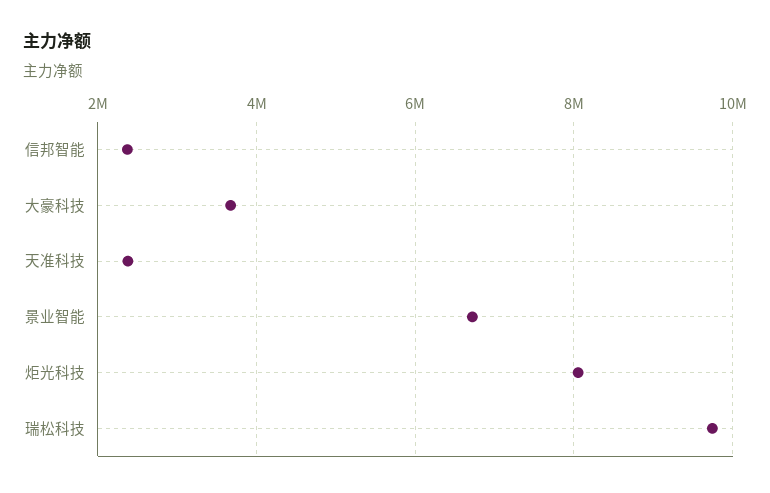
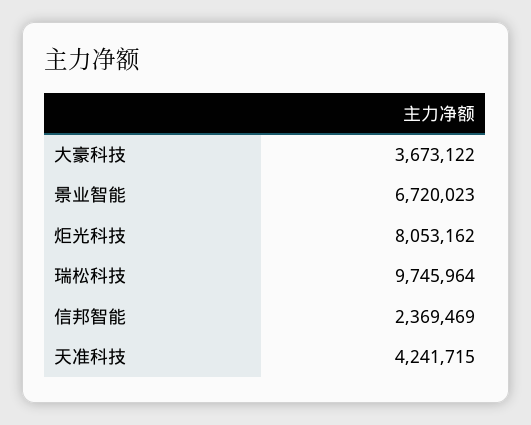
  {
    "信邦智能": 2369469,
    "大豪科技": 3673122,
-   "天准科技": 2400000,
+   "天准科技": 4241715,
    "景业智能": 6720023,
    "炬光科技": 8053162,
    "瑞松科技": 9745964
  }

